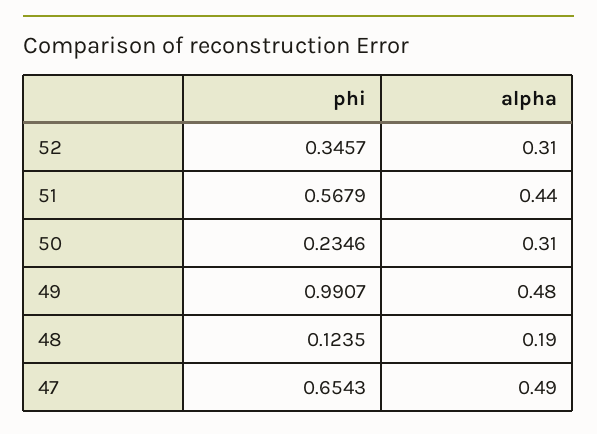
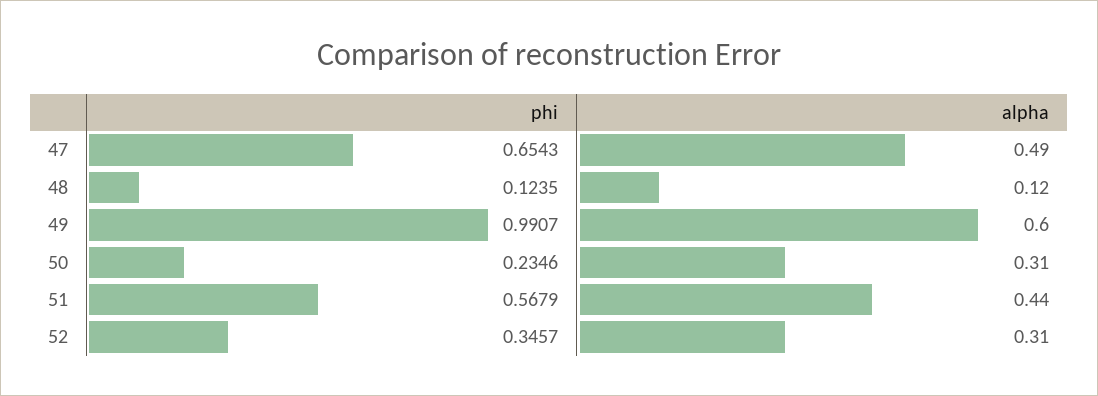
  {
    "phi": {
      "52": 0.3457,
      "51": 0.5679,
      "50": 0.2346,
      "49": 0.9907,
      "48": 0.1235,
      "47": 0.6543
    },
    "alpha": {
      "52": 0.31,
      "51": 0.44,
      "50": 0.31,
-     "49": 0.48,
+     "49": 0.6,
-     "48": 0.19,
+     "48": 0.12,
      "47": 0.49
    }
  }

